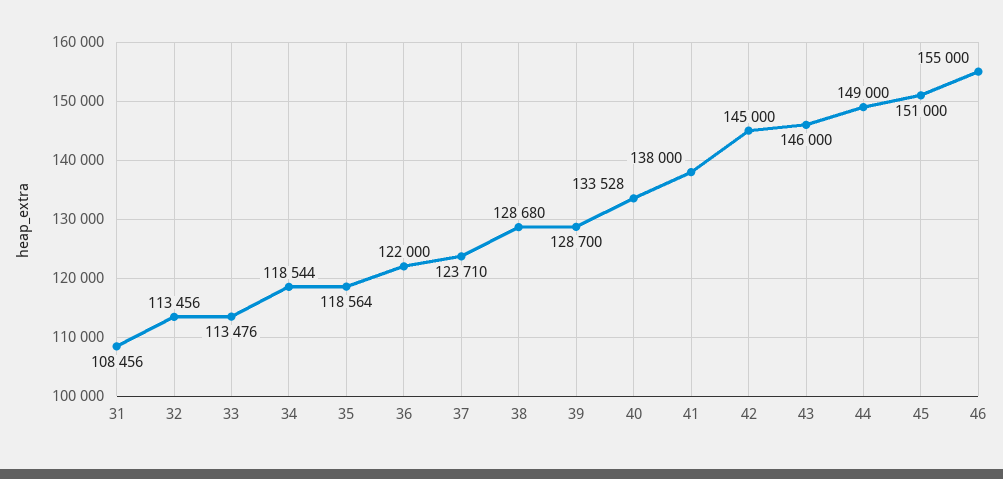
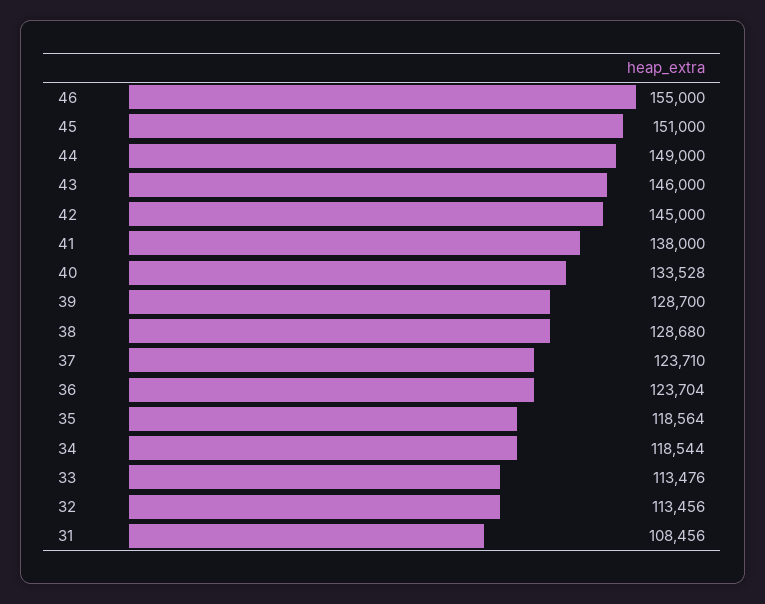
  {
    "31": 108456,
    "32": 113456,
    "33": 113476,
    "34": 118544,
    "35": 118564,
-   "36": 122000,
+   "36": 123704,
    "37": 123710,
    "38": 128680,
    "39": 128700,
    "40": 133528,
    "41": 138000,
    "42": 145000,
    "43": 146000,
    "44": 149000,
    "45": 151000,
    "46": 155000
  }

